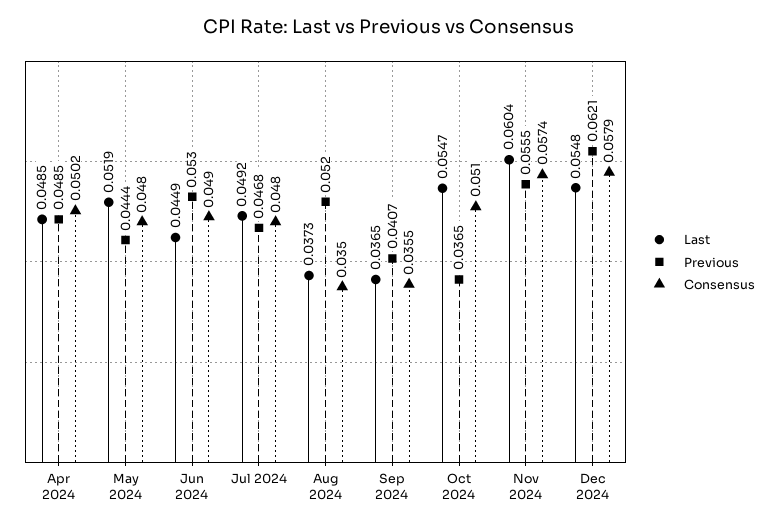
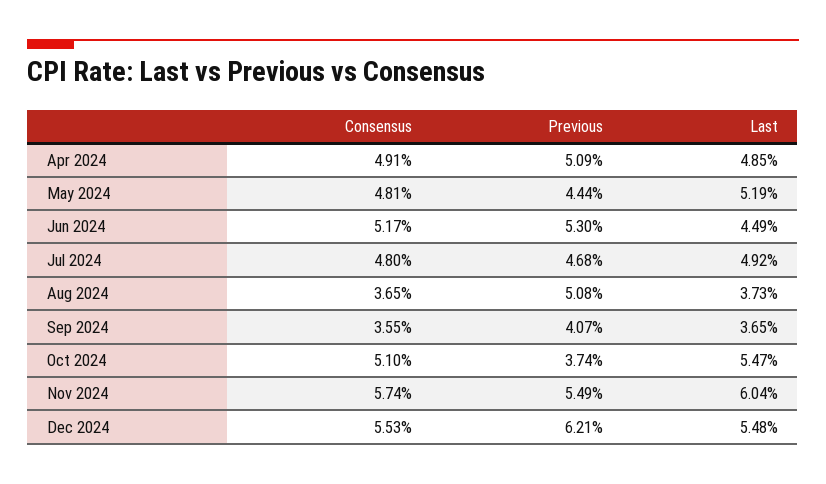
  {
    "Last": {
      "Apr 2024": 0.0485,
      "May 2024": 0.0519,
      "Jun 2024": 0.0449,
      "Jul 2024": 0.0492,
      "Aug 2024": 0.0373,
      "Sep 2024": 0.0365,
      "Oct 2024": 0.0547,
      "Nov 2024": 0.0604,
      "Dec 2024": 0.0548
    },
    "Previous": {
-     "Apr 2024": 0.0485,
+     "Apr 2024": 0.0509,
      "May 2024": 0.0444,
      "Jun 2024": 0.053,
      "Jul 2024": 0.0468,
-     "Aug 2024": 0.052,
+     "Aug 2024": 0.0508,
      "Sep 2024": 0.0407,
-     "Oct 2024": 0.0365,
+     "Oct 2024": 0.0374,
-     "Nov 2024": 0.0555,
+     "Nov 2024": 0.0549,
      "Dec 2024": 0.0621
    },
    "Consensus": {
-     "Apr 2024": 0.0502,
+     "Apr 2024": 0.0491,
-     "May 2024": 0.048,
+     "May 2024": 0.0481,
-     "Jun 2024": 0.049,
+     "Jun 2024": 0.0517,
      "Jul 2024": 0.048,
-     "Aug 2024": 0.035,
+     "Aug 2024": 0.0365,
      "Sep 2024": 0.0355,
      "Oct 2024": 0.051,
      "Nov 2024": 0.0574,
-     "Dec 2024": 0.0579
+     "Dec 2024": 0.0553
    }
  }

